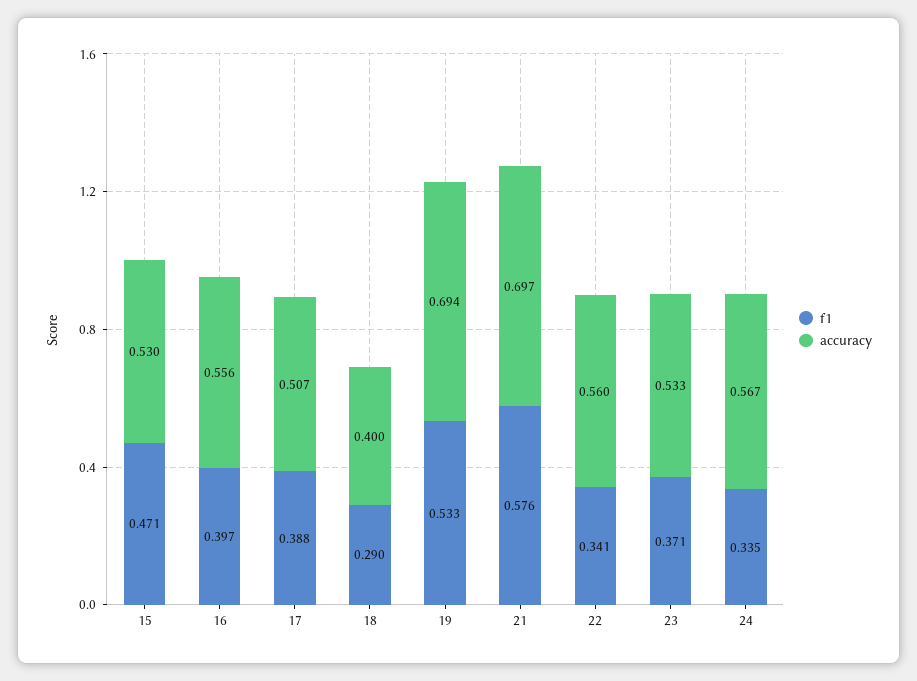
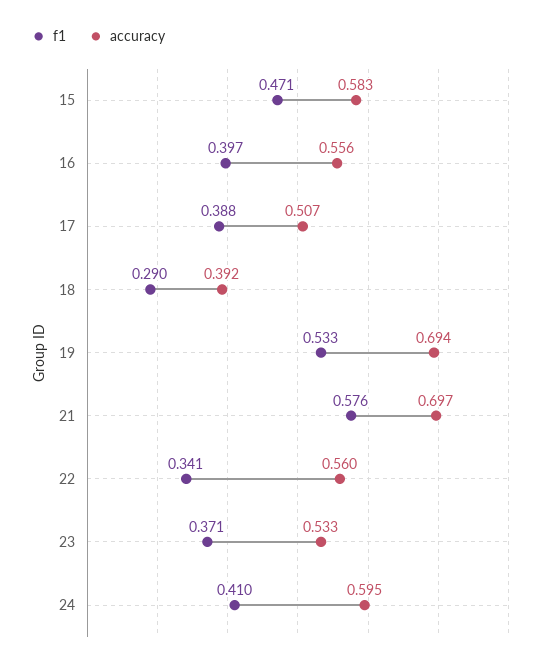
  {
    "f1": {
      "15": 0.471,
      "16": 0.397,
      "17": 0.388,
      "18": 0.29,
      "19": 0.533,
      "21": 0.576,
      "22": 0.341,
      "23": 0.371,
-     "24": 0.335
+     "24": 0.41
    },
    "accuracy": {
-     "15": 0.53,
+     "15": 0.583,
      "16": 0.556,
      "17": 0.507,
-     "18": 0.4,
+     "18": 0.392,
      "19": 0.694,
      "21": 0.697,
      "22": 0.56,
      "23": 0.533,
-     "24": 0.567
+     "24": 0.595
    }
  }

